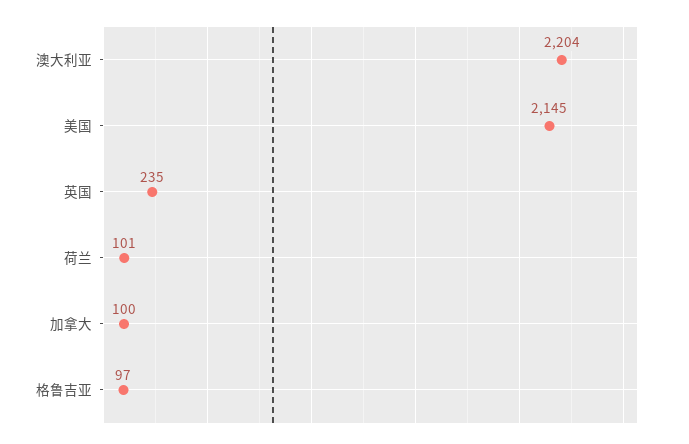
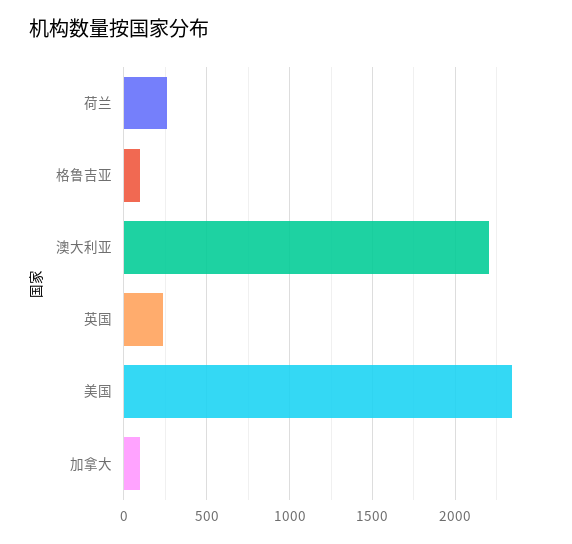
  {
    "澳大利亚": 2204,
-   "美国": 2145,
+   "美国": 2350,
    "英国": 235,
-   "荷兰": 101,
+   "荷兰": 250,
    "加拿大": 100,
    "格鲁吉亚": 97
  }

